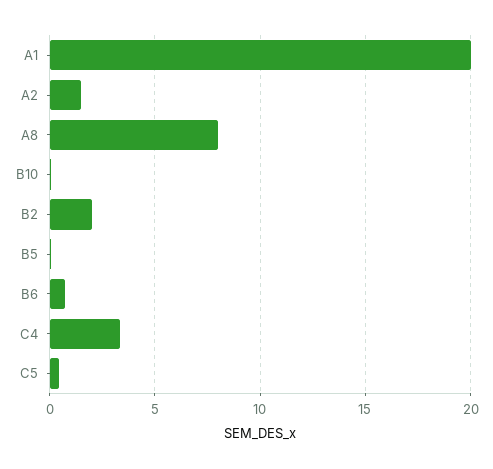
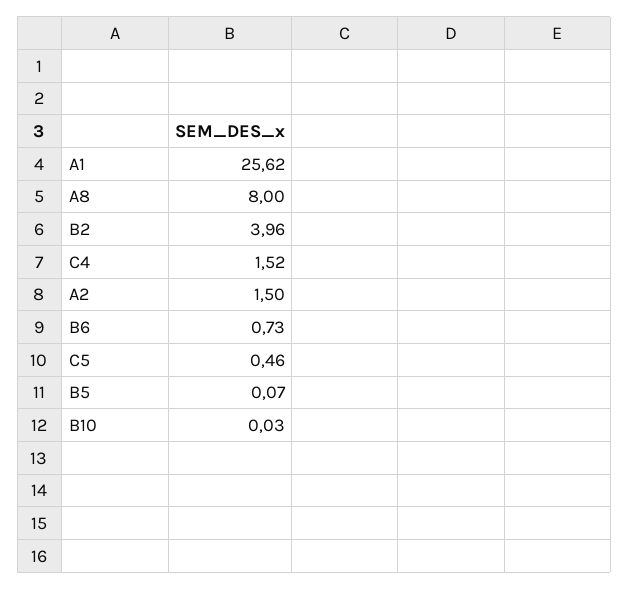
  {
-   "A1": 20,
+   "A1": 25.62,
    "A2": 1.5,
    "A8": 8,
    "B10": 0.03,
-   "B2": 2,
+   "B2": 3.96,
    "B5": 0.07,
    "B6": 0.73,
-   "C4": 3.5,
+   "C4": 1.52,
    "C5": 0.46
  }

